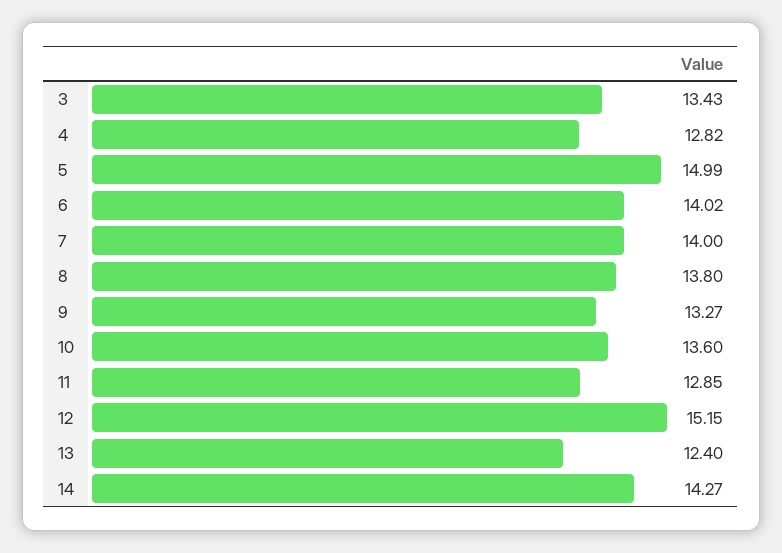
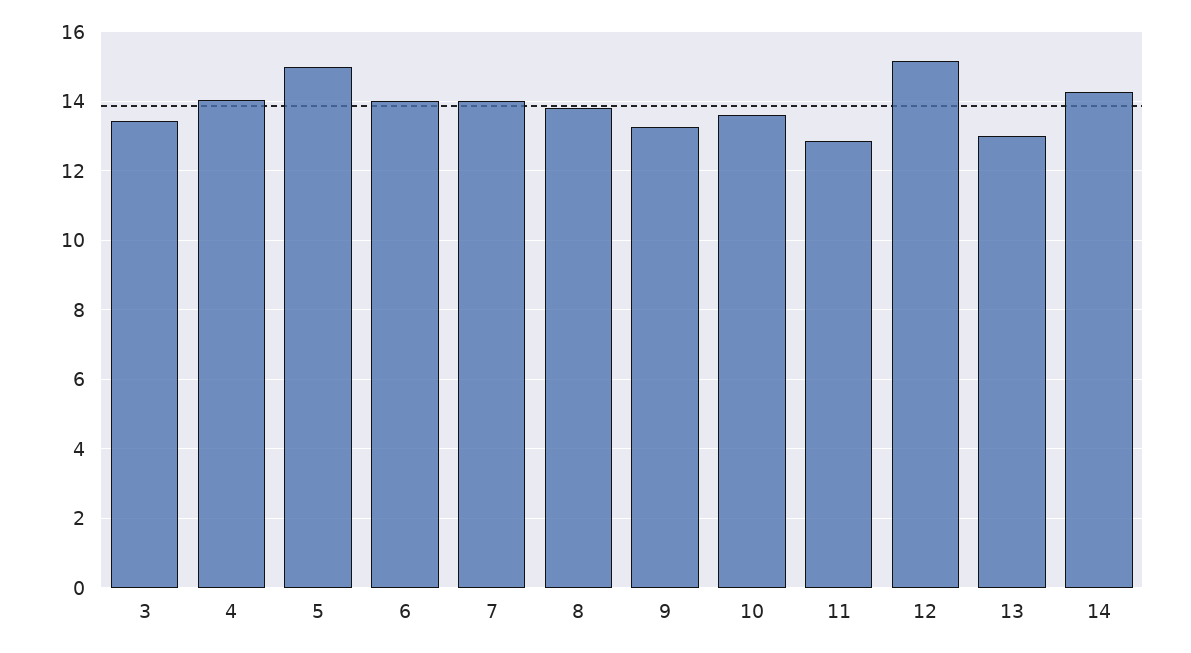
  {
    "3": 13.43,
-   "4": 12.82,
+   "4": 14,
    "5": 14.99,
    "6": 14.02,
    "7": 14,
    "8": 13.8,
    "9": 13.27,
    "10": 13.6,
    "11": 12.85,
    "12": 15.15,
-   "13": 12.4,
+   "13": 13,
    "14": 14.27
  }

